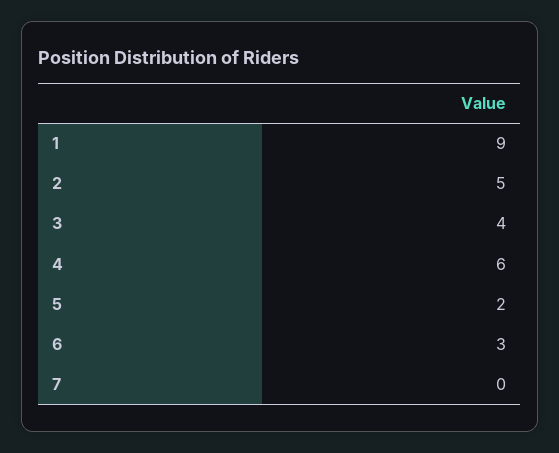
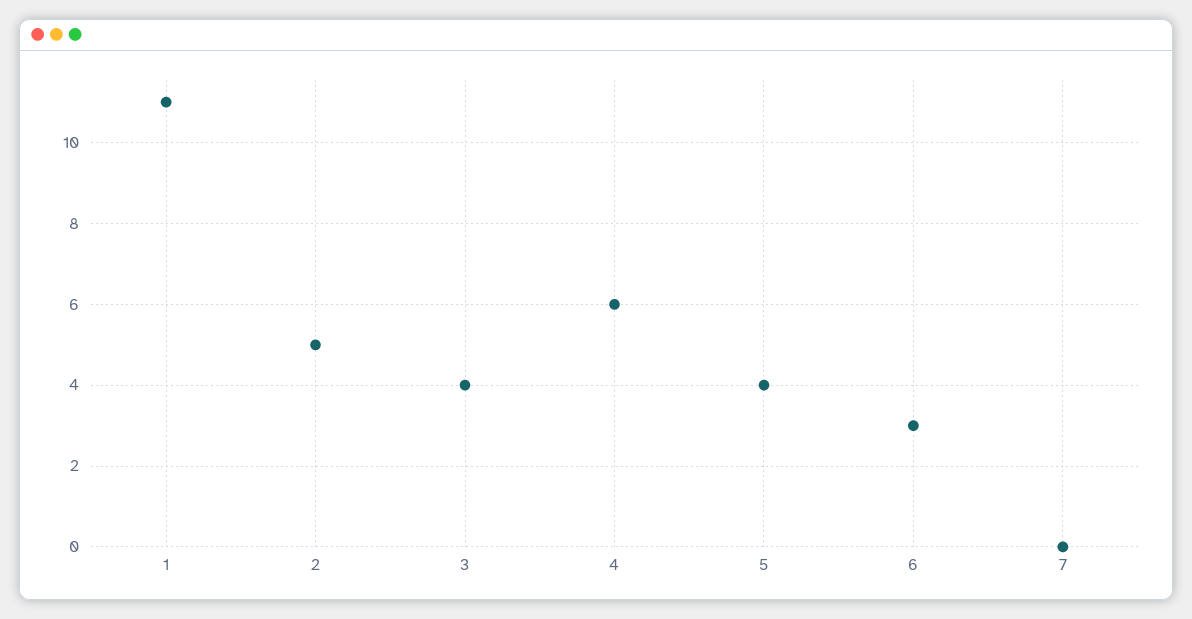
  {
-   "1": 9,
+   "1": 11,
    "2": 5,
    "3": 4,
    "4": 6,
-   "5": 2,
+   "5": 4,
    "6": 3,
    "7": 0
  }

